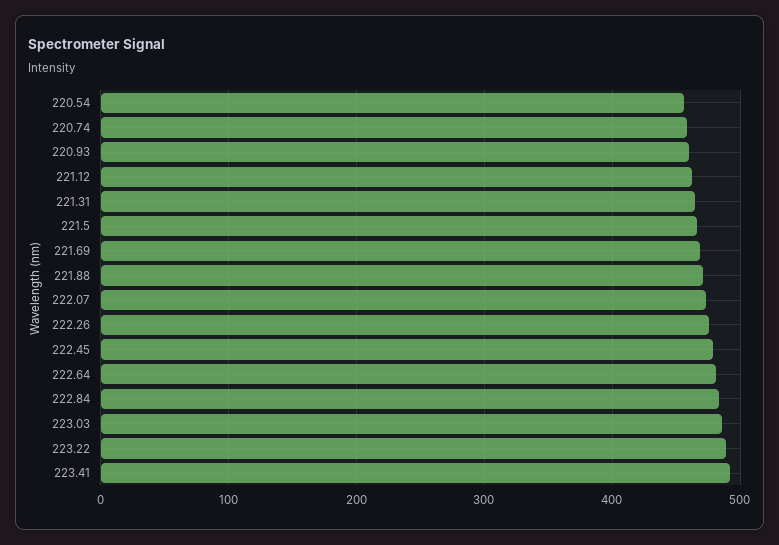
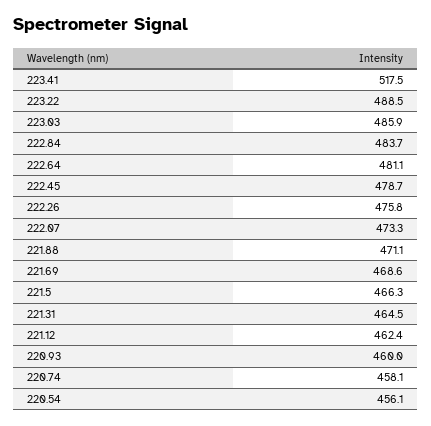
  {
    "220.54": 456.1,
    "220.74": 458.1,
    "220.93": 460,
    "221.12": 462.4,
    "221.31": 464.5,
    "221.5": 466.3,
    "221.69": 468.6,
    "221.88": 471.1,
    "222.07": 473.3,
    "222.26": 475.8,
    "222.45": 478.7,
    "222.64": 481.1,
    "222.84": 483.7,
    "223.03": 485.9,
    "223.22": 488.5,
-   "223.41": 490
+   "223.41": 517.5
  }

